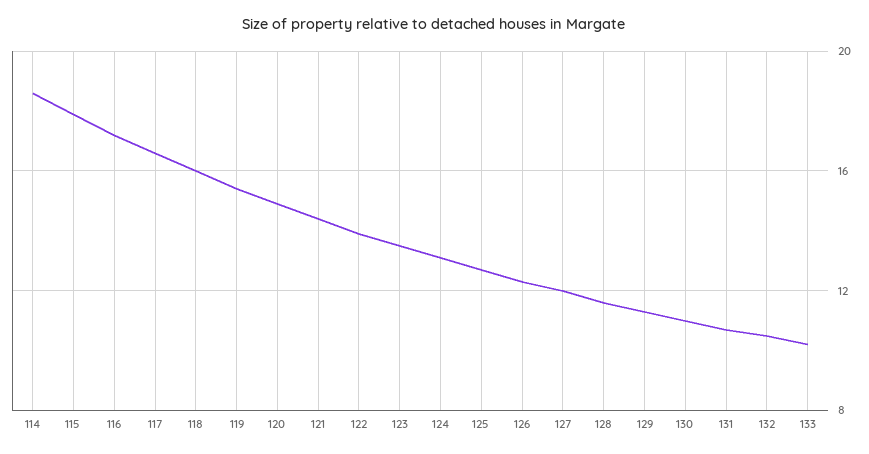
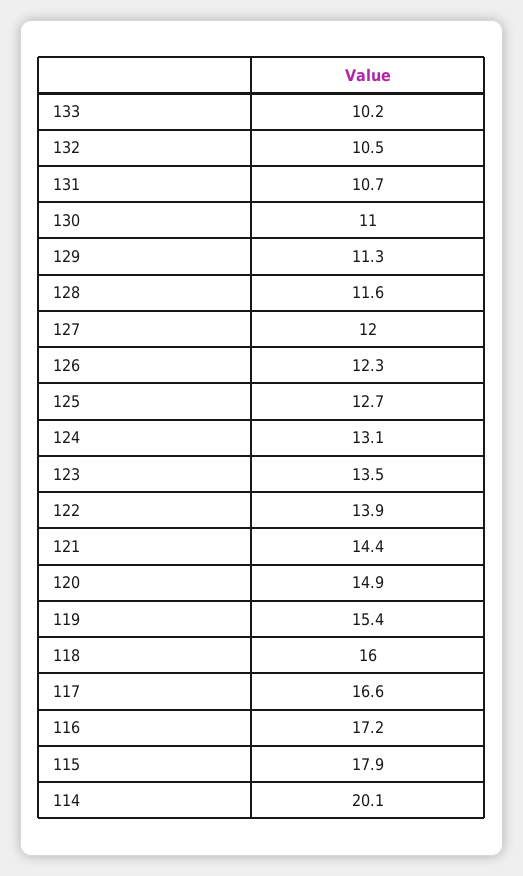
  {
-   "114": 18.5,
+   "114": 20.1,
    "115": 17.9,
    "116": 17.2,
    "117": 16.6,
    "118": 16,
    "119": 15.4,
    "120": 14.9,
    "121": 14.4,
    "122": 13.9,
    "123": 13.5,
    "124": 13.1,
    "125": 12.7,
    "126": 12.3,
    "127": 12,
    "128": 11.6,
    "129": 11.3,
    "130": 11,
    "131": 10.7,
    "132": 10.5,
    "133": 10.2
  }

